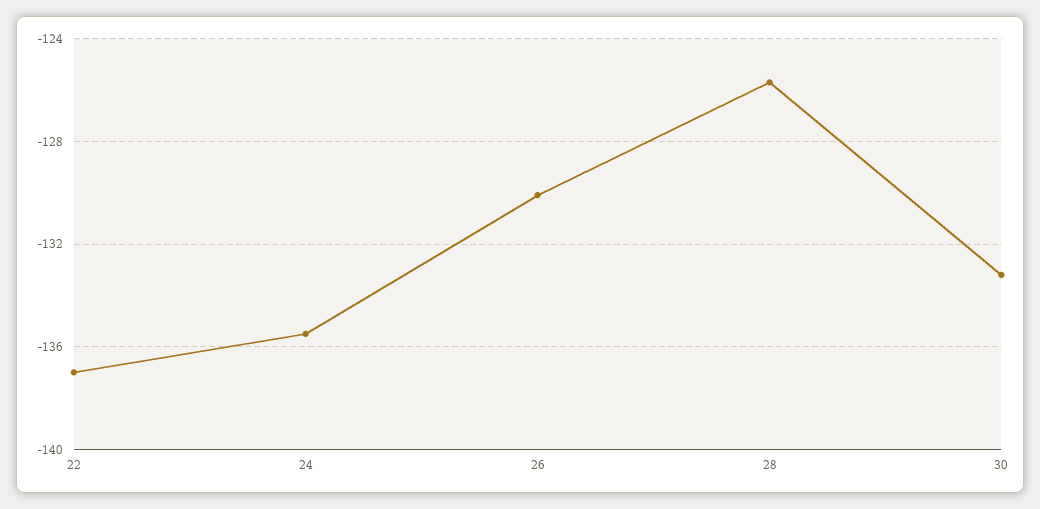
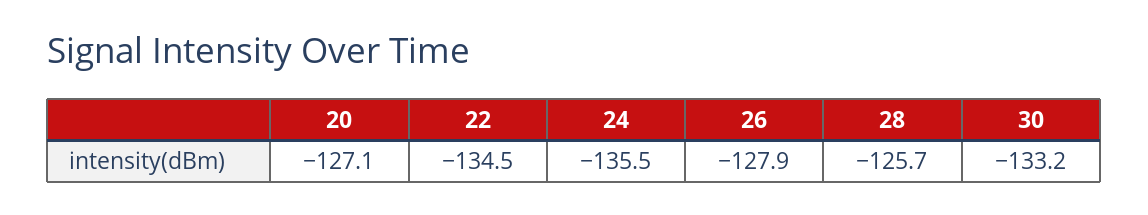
  {
-   "22": -137,
+   "22": -134.5,
    "24": -135.5,
-   "26": -130,
+   "26": -127.9,
    "28": -125.7,
-   "30": -133.2
+   "30": -133.2,
+   "20": -127.1
  }

